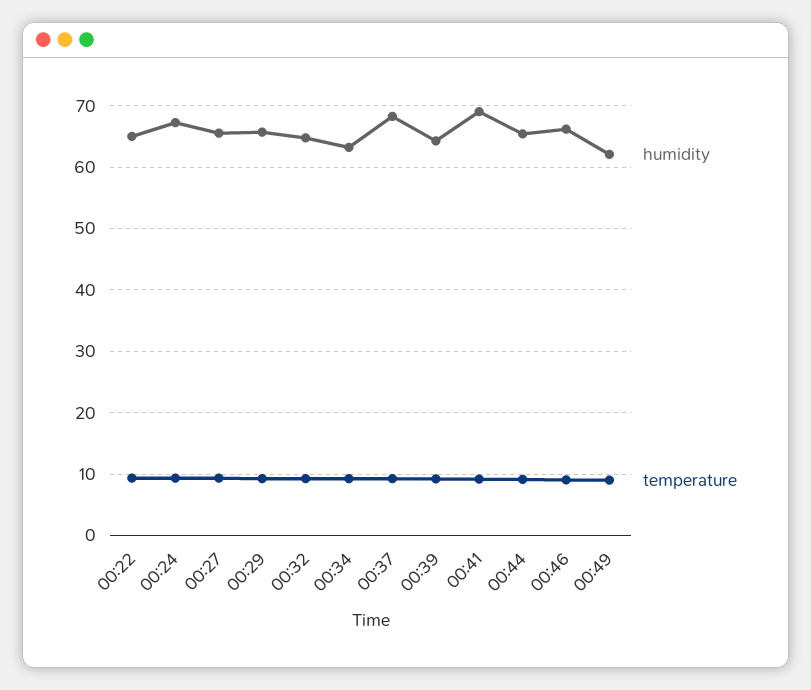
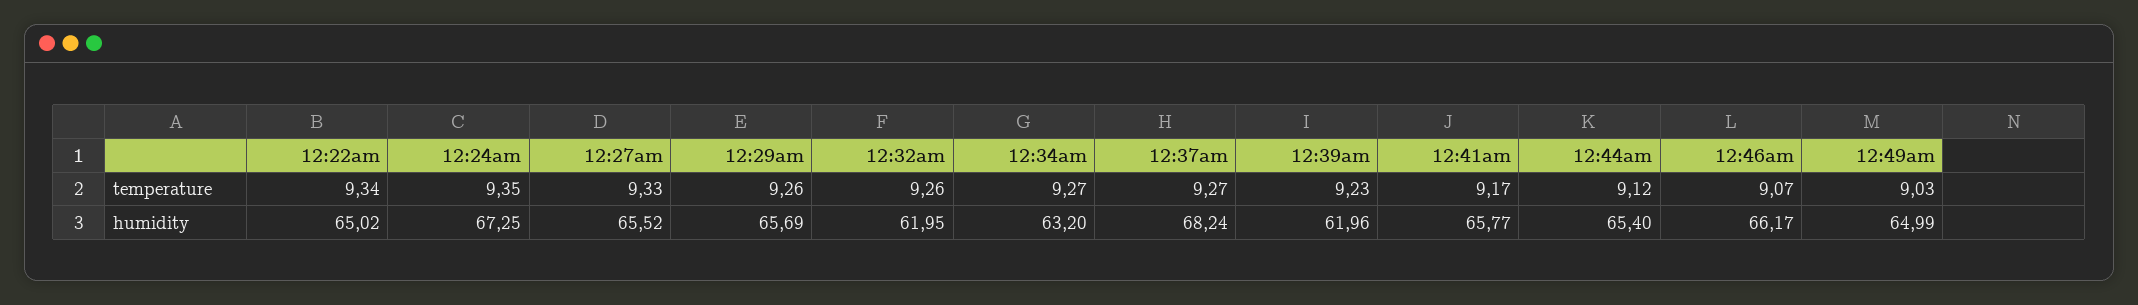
  {
    "humidity": {
      "00:22": 65.02,
      "00:24": 67.25,
      "00:27": 65.52,
      "00:29": 65.69,
-     "00:32": 65,
+     "00:32": 61.95,
      "00:34": 63.2,
      "00:37": 68.24,
-     "00:39": 64,
+     "00:39": 61.96,
-     "00:41": 69,
+     "00:41": 65.77,
      "00:44": 65.4,
      "00:46": 66.17,
-     "00:49": 62
+     "00:49": 64.99
    },
    "temperature": {
      "00:22": 9.34,
      "00:24": 9.35,
      "00:27": 9.33,
      "00:29": 9.26,
      "00:32": 9.26,
      "00:34": 9.27,
      "00:37": 9.27,
      "00:39": 9.23,
      "00:41": 9.17,
      "00:44": 9.12,
      "00:46": 9.07,
      "00:49": 9.03
    }
  }

